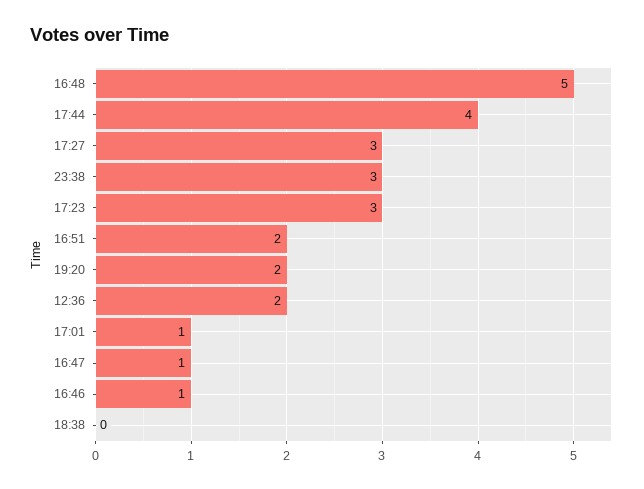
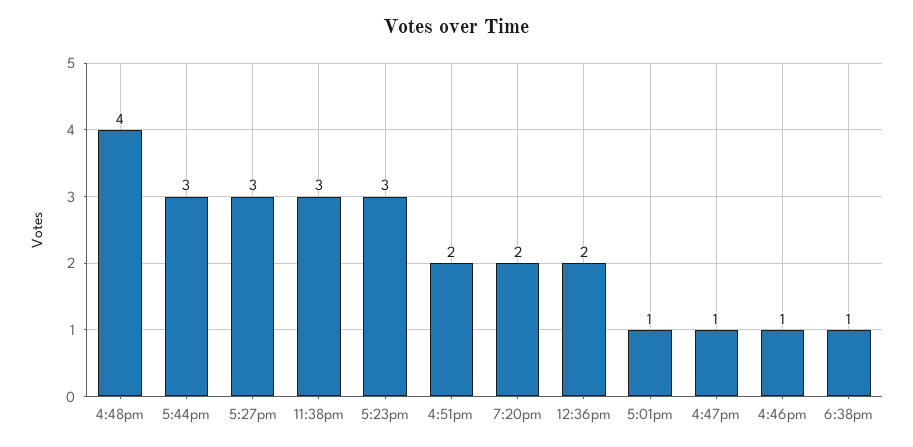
  {
-   "16:48": 5,
+   "16:48": 4,
-   "17:44": 4,
+   "17:44": 3,
    "17:27": 3,
    "23:38": 3,
    "17:23": 3,
    "16:51": 2,
    "19:20": 2,
    "12:36": 2,
    "17:01": 1,
    "16:47": 1,
    "16:46": 1,
-   "18:38": 0
+   "18:38": 1
  }

